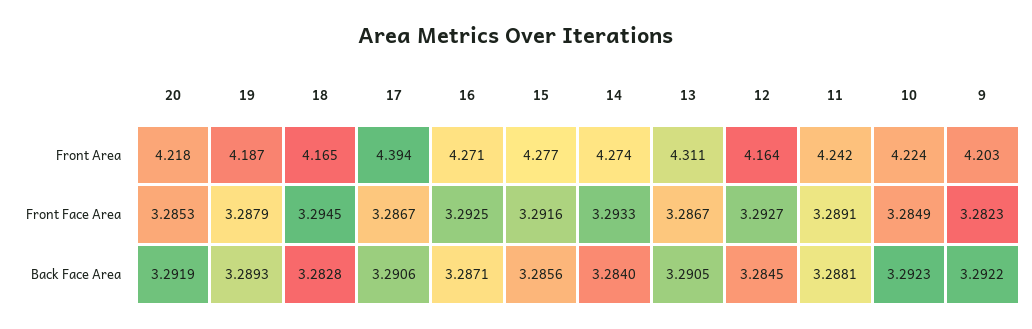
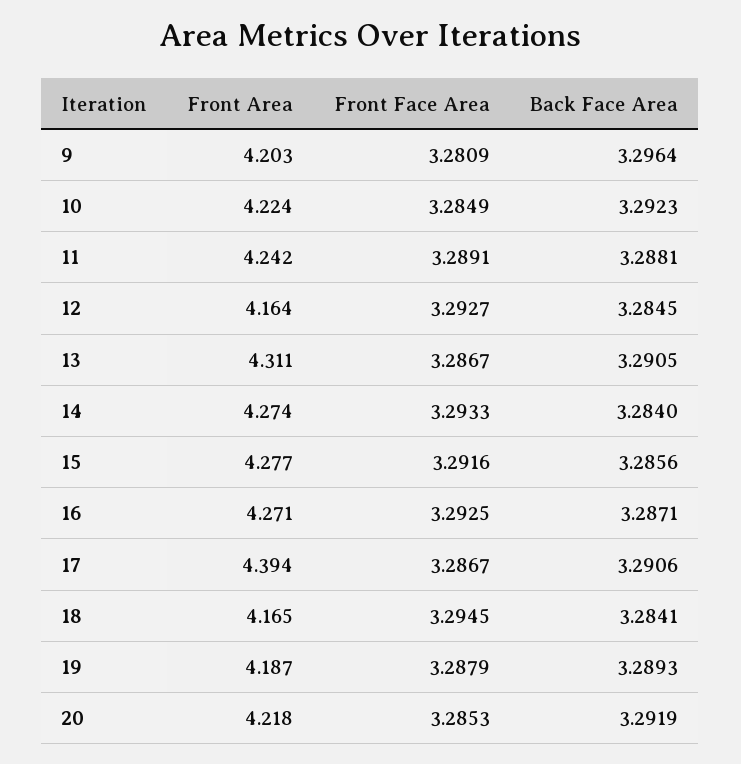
  {
    "20": {
      "Front Area": 4.218,
      "Front Face Area": 3.2853,
      "Back Face Area": 3.2919
    },
    "19": {
      "Front Area": 4.187,
      "Front Face Area": 3.2879,
      "Back Face Area": 3.2893
    },
    "18": {
      "Front Area": 4.165,
      "Front Face Area": 3.2945,
-     "Back Face Area": 3.2828
+     "Back Face Area": 3.2841
    },
    "17": {
      "Front Area": 4.394,
      "Front Face Area": 3.2867,
      "Back Face Area": 3.2906
    },
    "16": {
      "Front Area": 4.271,
      "Front Face Area": 3.2925,
      "Back Face Area": 3.2871
    },
    "15": {
      "Front Area": 4.277,
      "Front Face Area": 3.2916,
      "Back Face Area": 3.2856
    },
    "14": {
      "Front Area": 4.274,
      "Front Face Area": 3.2933,
      "Back Face Area": 3.284
    },
    "13": {
      "Front Area": 4.311,
      "Front Face Area": 3.2867,
      "Back Face Area": 3.2905
    },
    "12": {
      "Front Area": 4.164,
      "Front Face Area": 3.2927,
      "Back Face Area": 3.2845
    },
    "11": {
      "Front Area": 4.242,
      "Front Face Area": 3.2891,
      "Back Face Area": 3.2881
    },
    "10": {
      "Front Area": 4.224,
      "Front Face Area": 3.2849,
      "Back Face Area": 3.2923
    },
    "9": {
      "Front Area": 4.203,
-     "Front Face Area": 3.2823,
+     "Front Face Area": 3.2809,
-     "Back Face Area": 3.2922
+     "Back Face Area": 3.2964
    }
  }

